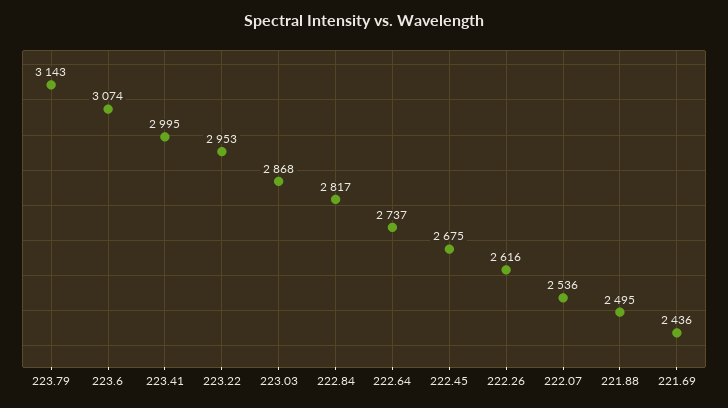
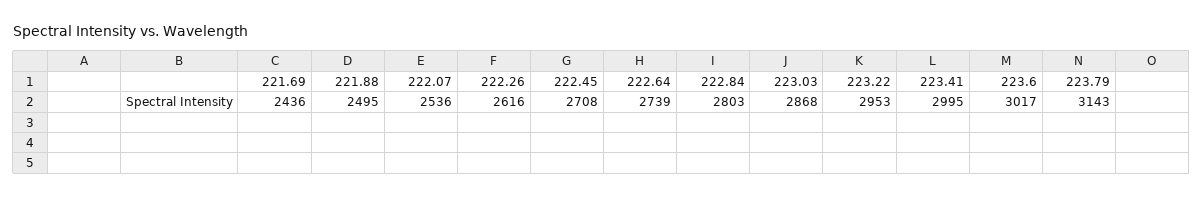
  {
    "223.79": 3143,
-   "223.6": 3074,
+   "223.6": 3017,
    "223.41": 2995,
    "223.22": 2953,
    "223.03": 2868,
-   "222.84": 2817,
+   "222.84": 2803,
-   "222.64": 2737,
+   "222.64": 2739,
-   "222.45": 2675,
+   "222.45": 2708,
    "222.26": 2616,
    "222.07": 2536,
    "221.88": 2495,
    "221.69": 2436
  }

